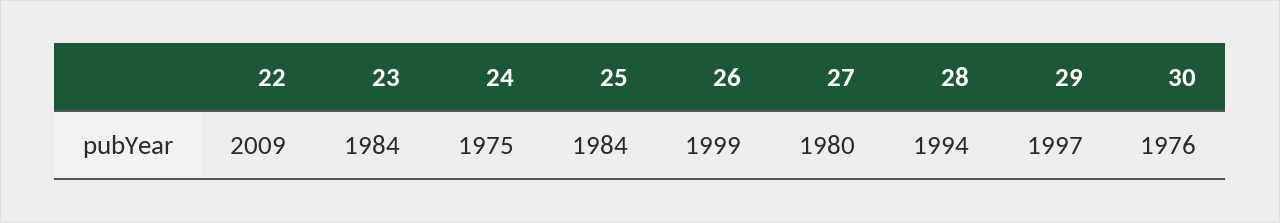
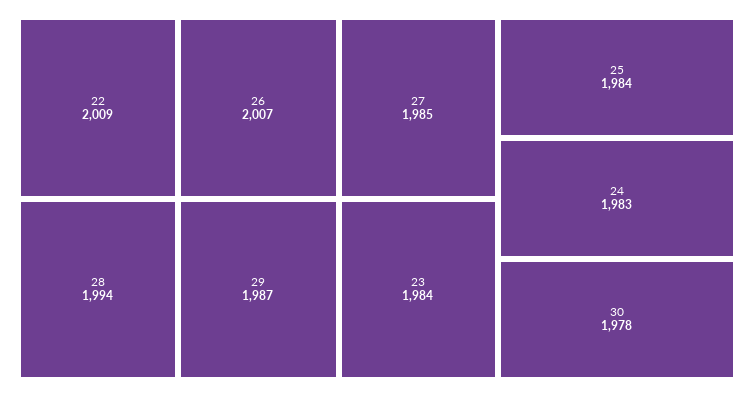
  {
    "22": 2009,
    "23": 1984,
-   "24": 1975,
+   "24": 1983,
    "25": 1984,
-   "26": 1999,
+   "26": 2007,
-   "27": 1980,
+   "27": 1985,
    "28": 1994,
-   "29": 1997,
+   "29": 1987,
-   "30": 1976
+   "30": 1978
  }

